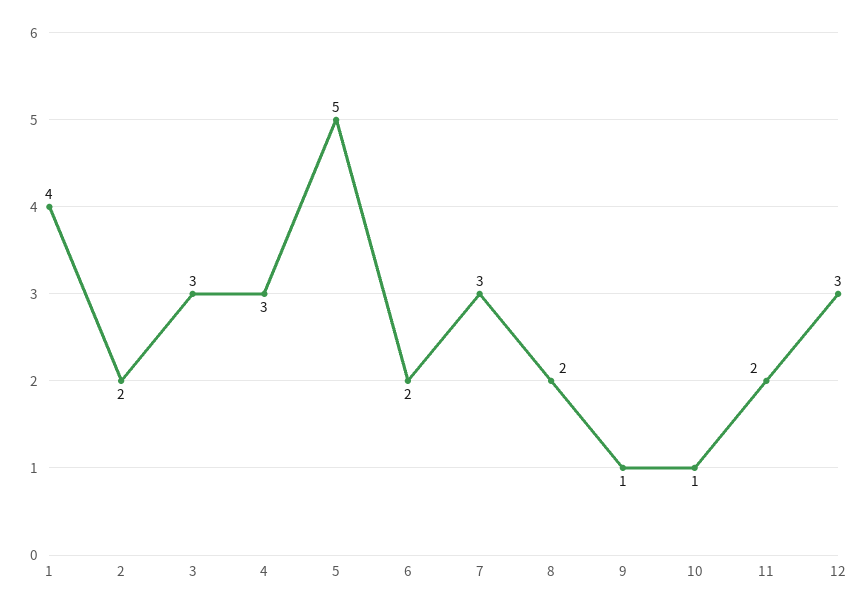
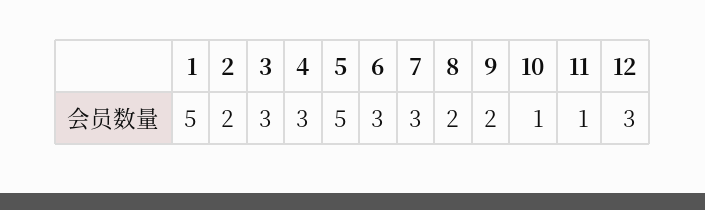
  {
-   "1": 4,
+   "1": 5,
    "2": 2,
    "3": 3,
    "4": 3,
    "5": 5,
-   "6": 2,
+   "6": 3,
    "7": 3,
    "8": 2,
-   "9": 1,
+   "9": 2,
    "10": 1,
-   "11": 2,
+   "11": 1,
    "12": 3
  }

